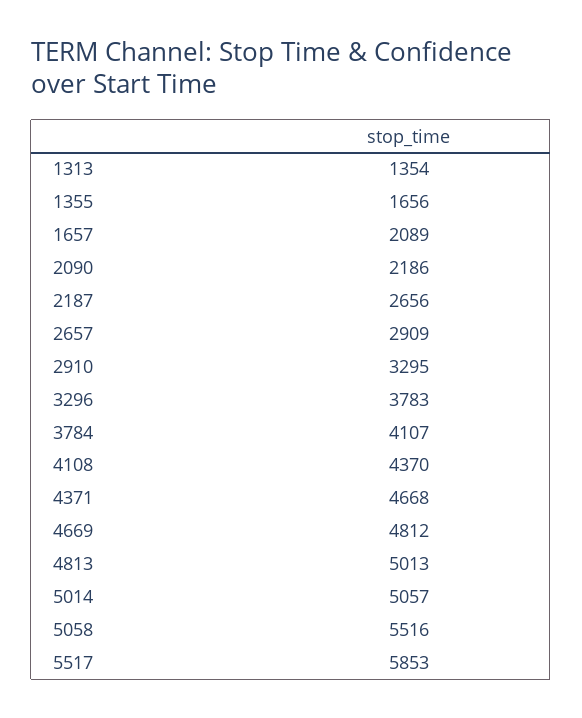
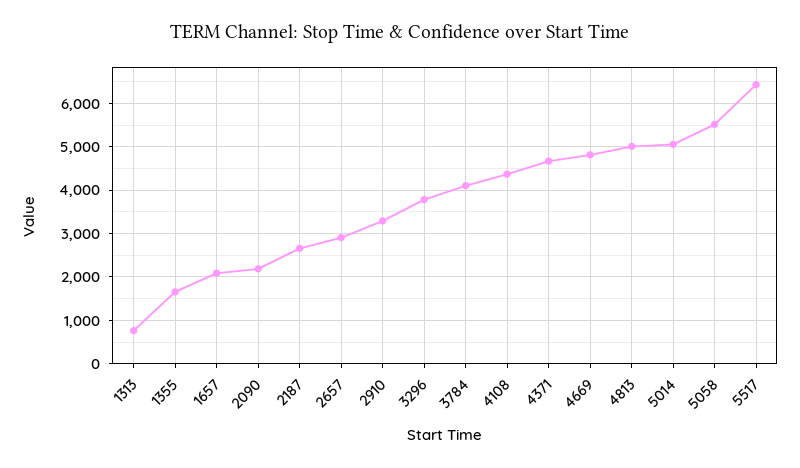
  {
-   "1313": 1354,
+   "1313": 800,
    "1355": 1656,
    "1657": 2089,
    "2090": 2186,
    "2187": 2656,
    "2657": 2909,
    "2910": 3295,
    "3296": 3783,
    "3784": 4107,
    "4108": 4370,
    "4371": 4668,
    "4669": 4812,
    "4813": 5013,
    "5014": 5057,
    "5058": 5516,
-   "5517": 5853
+   "5517": 6400
  }

